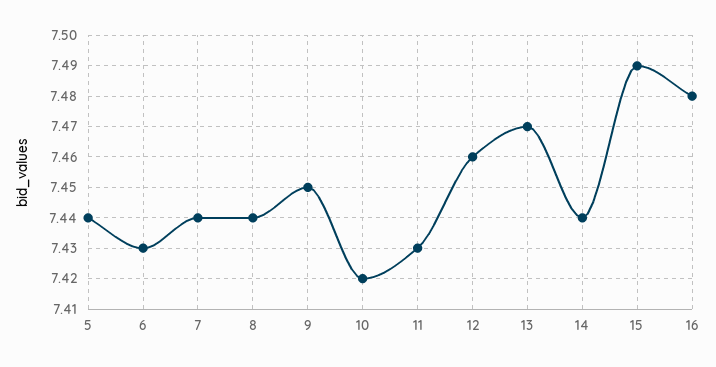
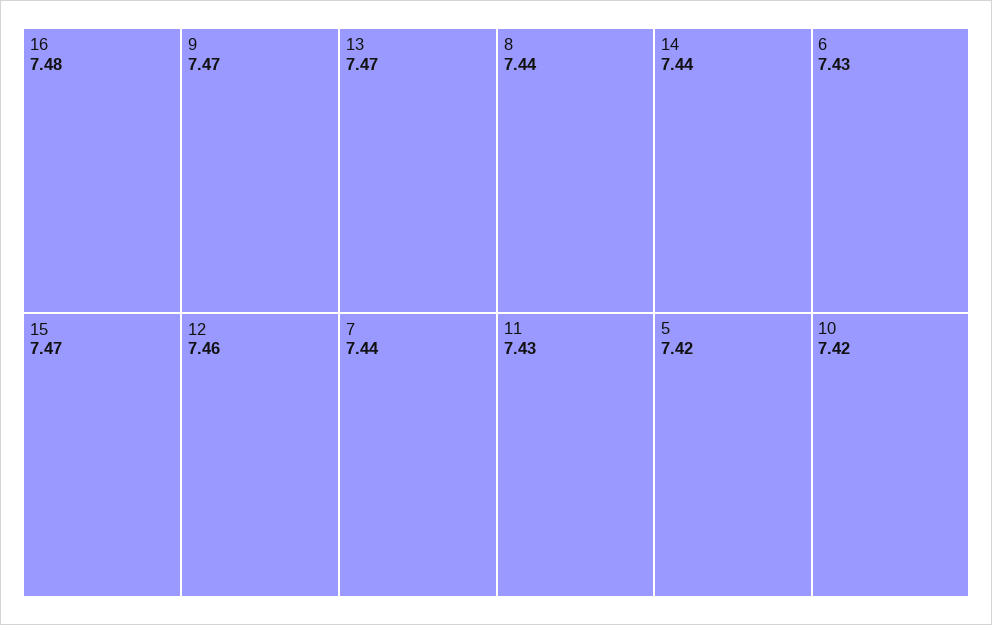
  {
-   "5": 7.44,
+   "5": 7.42,
    "6": 7.43,
    "7": 7.44,
    "8": 7.44,
-   "9": 7.45,
+   "9": 7.47,
    "10": 7.42,
    "11": 7.43,
    "12": 7.46,
    "13": 7.47,
    "14": 7.44,
-   "15": 7.49,
+   "15": 7.47,
    "16": 7.48
  }

